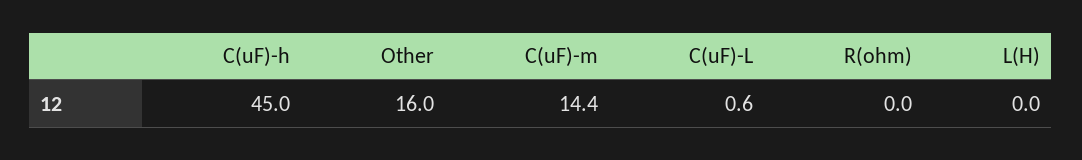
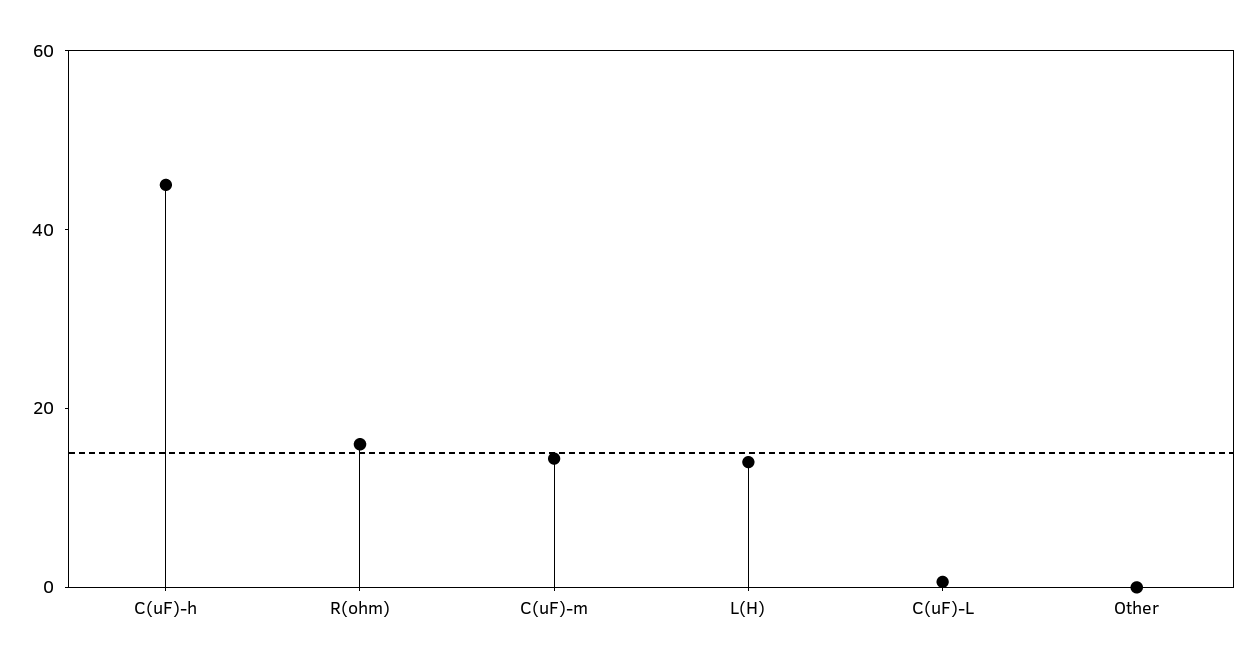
  {
    "C(uF)-h": 45,
-   "Other": 16,
+   "Other": 0,
    "C(uF)-m": 14.4,
    "C(uF)-L": 0.6,
-   "R(ohm)": 0,
+   "R(ohm)": 15,
-   "L(H)": 0
+   "L(H)": 15
  }

